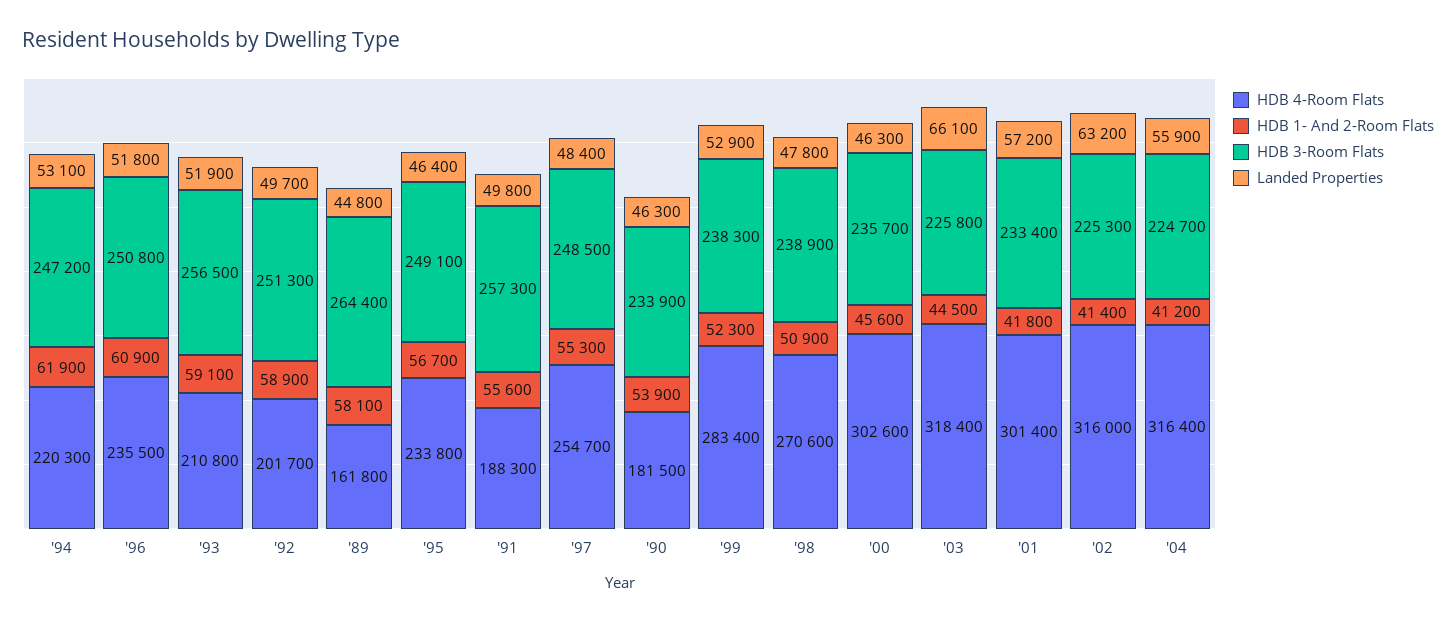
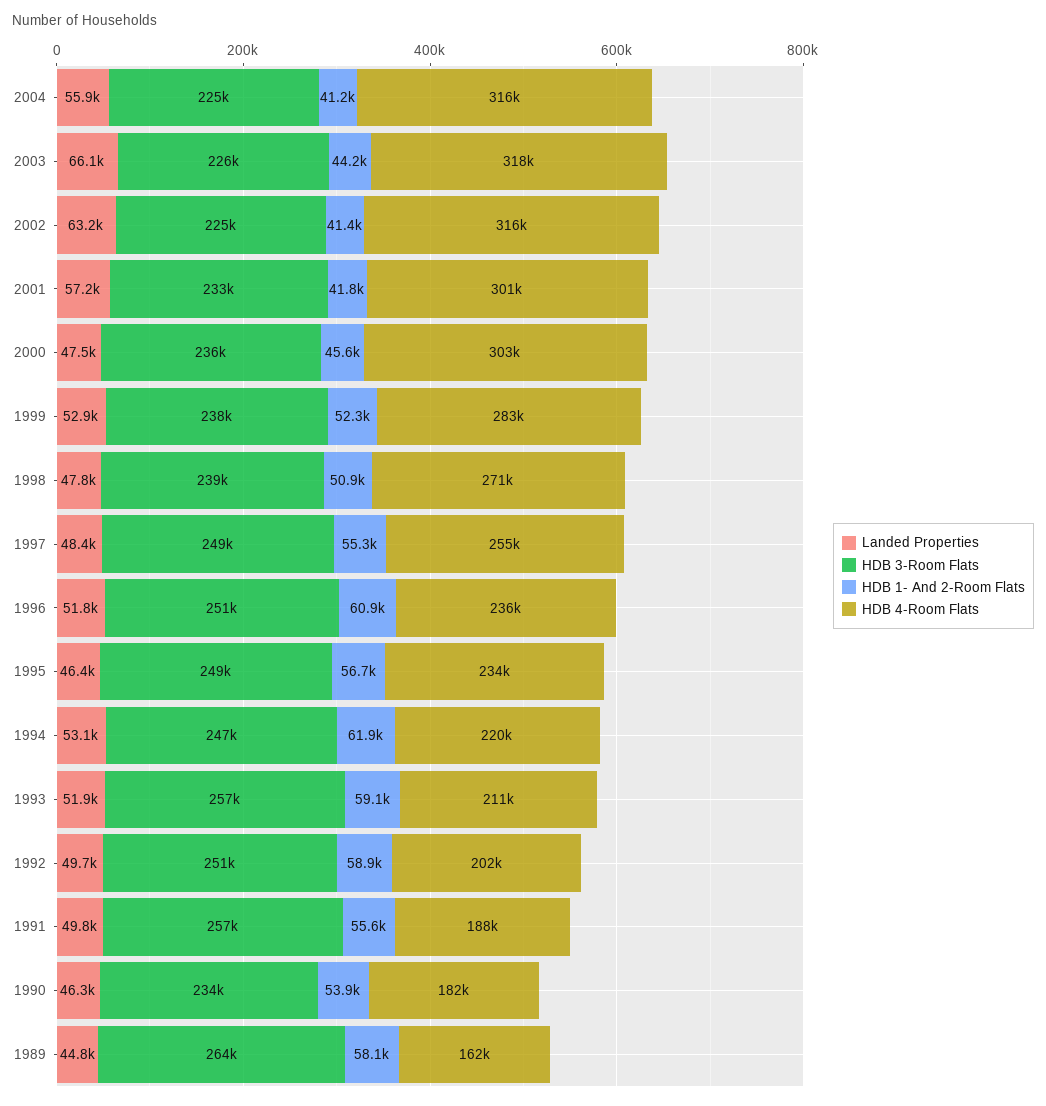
  {
    "HDB 4-Room Flats": {
      "'94": 220300,
      "'96": 235500,
      "'93": 210800,
      "'92": 201700,
      "'89": 161800,
      "'95": 233800,
      "'91": 188300,
      "'97": 254700,
      "'90": 181500,
      "'99": 283400,
      "'98": 270600,
      "'00": 302600,
      "'03": 318400,
      "'01": 301400,
      "'02": 316000,
      "'04": 316400
    },
    "HDB 1- And 2-Room Flats": {
      "'94": 61900,
      "'96": 60900,
      "'93": 59100,
      "'92": 58900,
      "'89": 58100,
      "'95": 56700,
      "'91": 55600,
      "'97": 55300,
      "'90": 53900,
      "'99": 52300,
      "'98": 50900,
      "'00": 45600,
-     "'03": 44500,
+     "'03": 44200,
      "'01": 41800,
      "'02": 41400,
      "'04": 41200
    },
    "HDB 3-Room Flats": {
      "'94": 247200,
      "'96": 250800,
      "'93": 256500,
      "'92": 251300,
      "'89": 264400,
      "'95": 249100,
      "'91": 257300,
      "'97": 248500,
      "'90": 233900,
      "'99": 238300,
      "'98": 238900,
      "'00": 235700,
      "'03": 225800,
      "'01": 233400,
      "'02": 225300,
      "'04": 224700
    },
    "Landed Properties": {
      "'94": 53100,
      "'96": 51800,
      "'93": 51900,
      "'92": 49700,
      "'89": 44800,
      "'95": 46400,
      "'91": 49800,
      "'97": 48400,
      "'90": 46300,
      "'99": 52900,
      "'98": 47800,
-     "'00": 46300,
+     "'00": 47500,
      "'03": 66100,
      "'01": 57200,
      "'02": 63200,
      "'04": 55900
    }
  }

